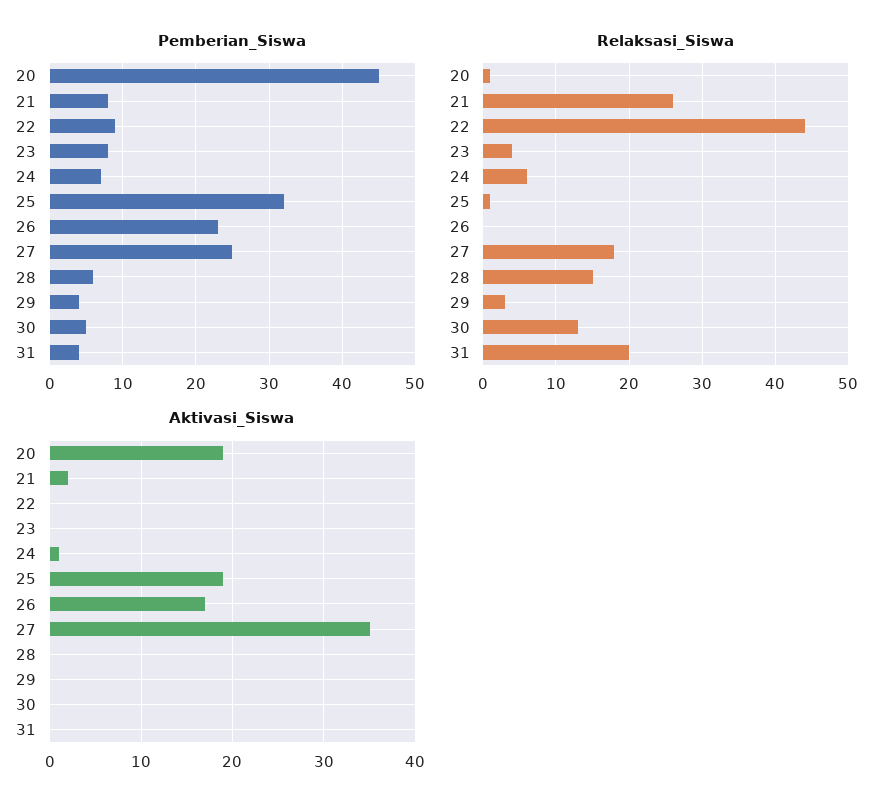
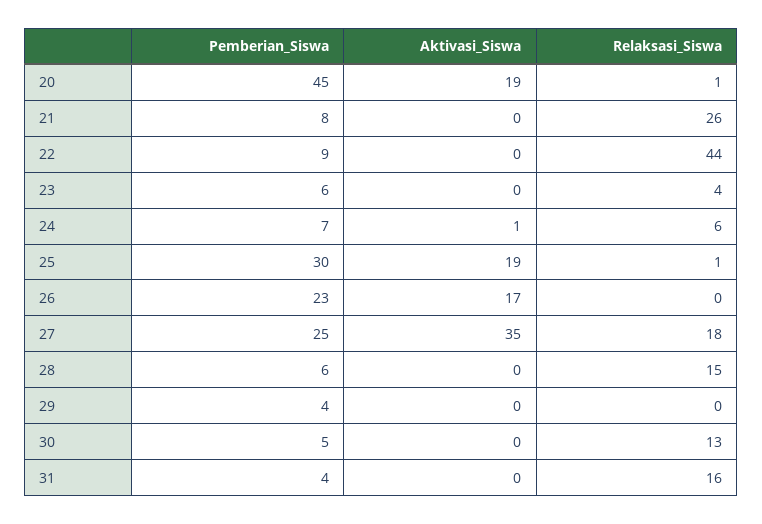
  {
    "Pemberian_Siswa": {
      "20": 45,
      "21": 8,
      "22": 9,
-     "23": 8,
+     "23": 6,
      "24": 7,
-     "25": 32,
+     "25": 30,
      "26": 23,
      "27": 25,
      "28": 6,
      "29": 4,
      "30": 5,
      "31": 4
    },
    "Relaksasi_Siswa": {
      "20": 1,
      "21": 26,
      "22": 44,
      "23": 4,
      "24": 6,
      "25": 1,
      "26": 0,
      "27": 18,
      "28": 15,
-     "29": 3,
+     "29": 0,
      "30": 13,
-     "31": 20
+     "31": 16
    },
    "Aktivasi_Siswa": {
      "20": 19,
-     "21": 2,
+     "21": 0,
      "22": 0,
      "23": 0,
      "24": 1,
      "25": 19,
      "26": 17,
      "27": 35,
      "28": 0,
      "29": 0,
      "30": 0,
      "31": 0
    }
  }

